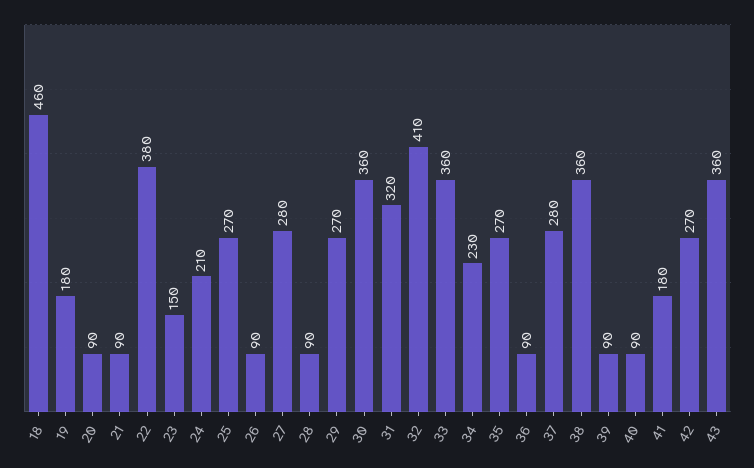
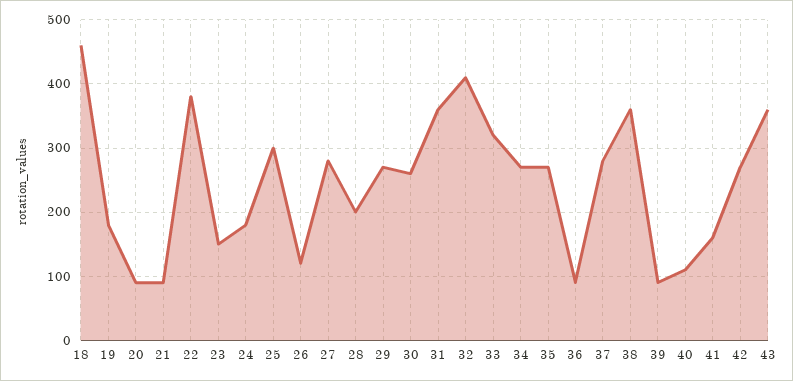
  {
    "18": 460,
    "19": 180,
    "20": 90,
    "21": 90,
    "22": 380,
    "23": 150,
-   "24": 210,
+   "24": 180,
-   "25": 270,
+   "25": 300,
-   "26": 90,
+   "26": 120,
    "27": 280,
-   "28": 90,
+   "28": 200,
    "29": 270,
-   "30": 360,
+   "30": 260,
-   "31": 320,
+   "31": 360,
    "32": 410,
-   "33": 360,
+   "33": 320,
-   "34": 230,
+   "34": 270,
    "35": 270,
    "36": 90,
    "37": 280,
    "38": 360,
    "39": 90,
-   "40": 90,
+   "40": 110,
-   "41": 180,
+   "41": 160,
    "42": 270,
    "43": 360
  }

